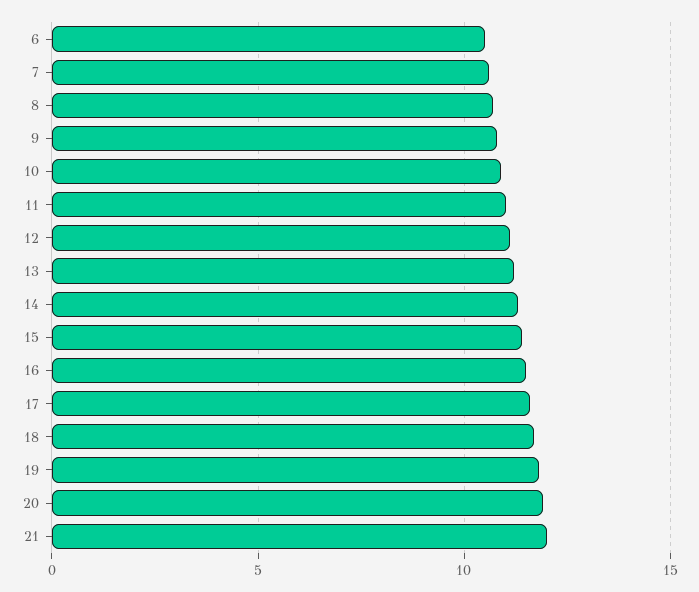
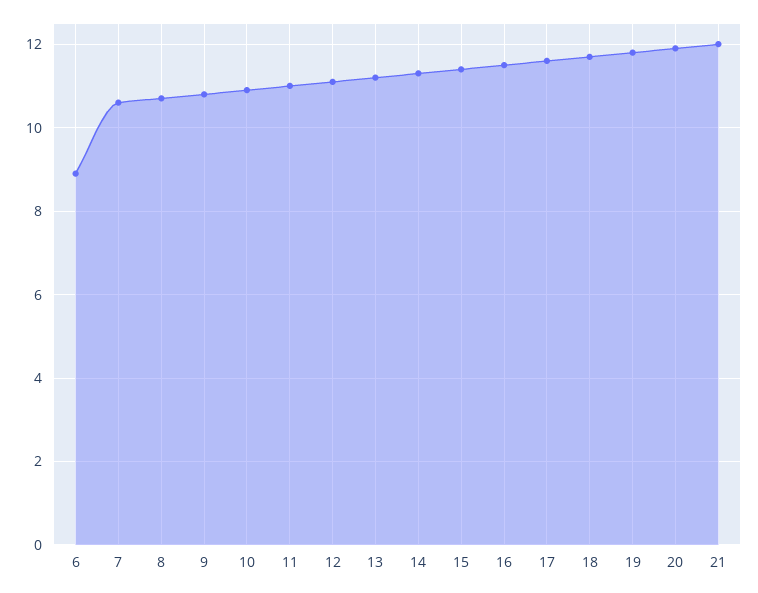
  {
-   "6": 10.5,
+   "6": 9,
    "7": 10.5,
    "8": 10.5,
    "9": 11,
    "10": 11,
    "11": 11,
    "12": 11,
    "13": 11,
    "14": 11.5,
    "15": 11.5,
    "16": 11.5,
    "17": 11.5,
    "18": 11.5,
    "19": 12,
    "20": 12,
    "21": 12
  }

